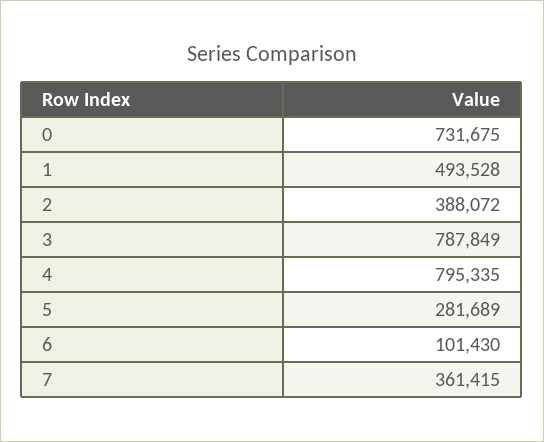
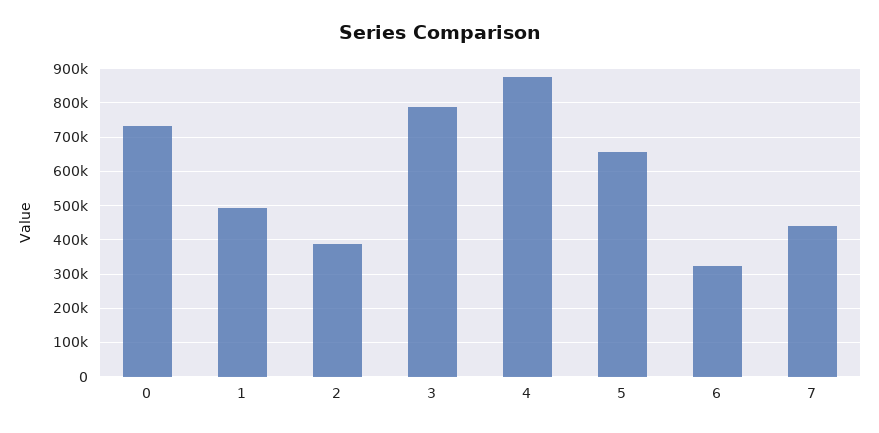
  {
    "0": 731675,
    "1": 493528,
    "2": 388072,
    "3": 787849,
-   "4": 795335,
+   "4": 880000,
-   "5": 281689,
+   "5": 660000,
-   "6": 101430,
+   "6": 320000,
-   "7": 361415
+   "7": 440000
  }

